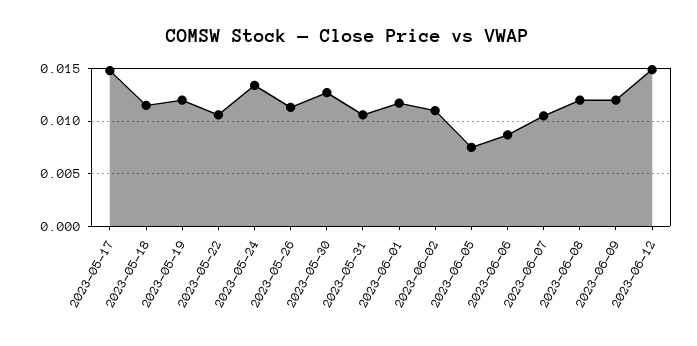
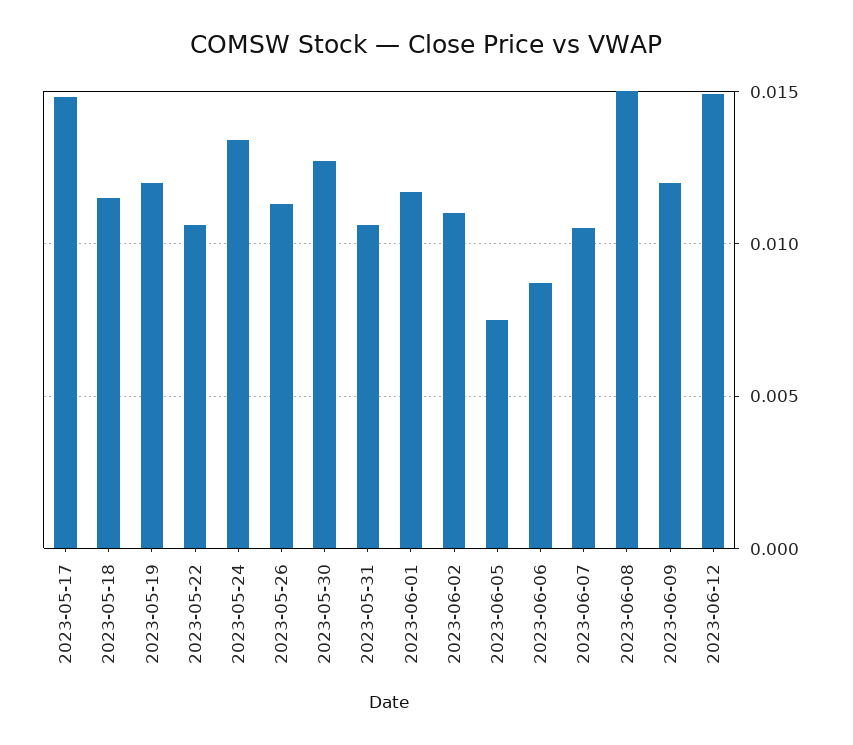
  {
    "2023-05-17": 0.015,
    "2023-05-18": 0.0115,
    "2023-05-19": 0.012,
    "2023-05-22": 0.0105,
    "2023-05-24": 0.0135,
    "2023-05-26": 0.0115,
    "2023-05-30": 0.0125,
    "2023-05-31": 0.0105,
    "2023-06-01": 0.0115,
    "2023-06-02": 0.011,
    "2023-06-05": 0.0075,
    "2023-06-06": 0.0085,
    "2023-06-07": 0.0105,
-   "2023-06-08": 0.012,
+   "2023-06-08": 0.015,
    "2023-06-09": 0.012,
    "2023-06-12": 0.015
  }

